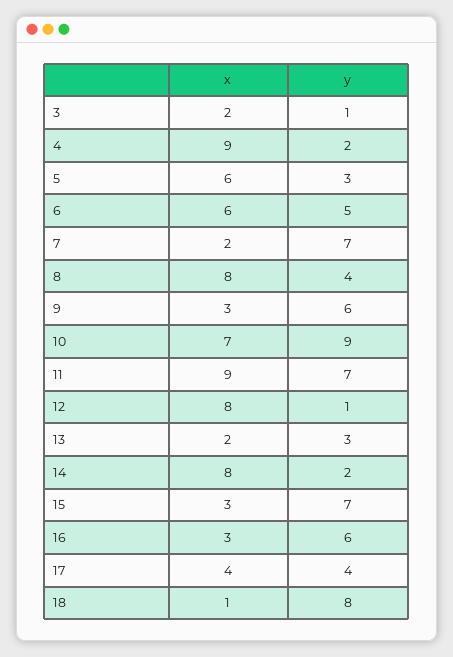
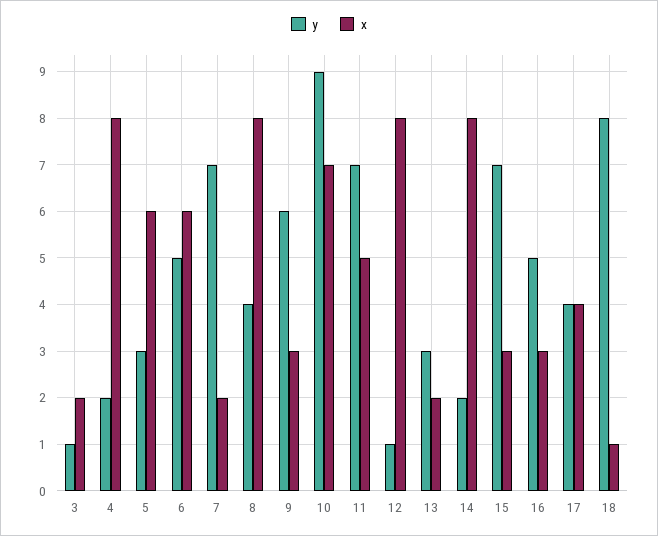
  {
    "x": {
      "3": 2,
-     "4": 9,
+     "4": 8,
      "5": 6,
      "6": 6,
      "7": 2,
      "8": 8,
      "9": 3,
      "10": 7,
-     "11": 9,
+     "11": 5,
      "12": 8,
      "13": 2,
      "14": 8,
      "15": 3,
      "16": 3,
      "17": 4,
      "18": 1
    },
    "y": {
      "3": 1,
      "4": 2,
      "5": 3,
      "6": 5,
      "7": 7,
      "8": 4,
      "9": 6,
      "10": 9,
      "11": 7,
      "12": 1,
      "13": 3,
      "14": 2,
      "15": 7,
-     "16": 6,
+     "16": 5,
      "17": 4,
      "18": 8
    }
  }

